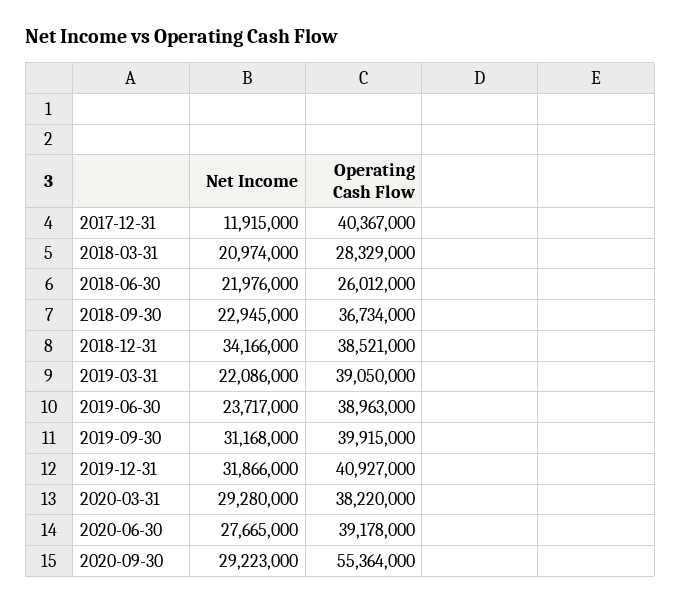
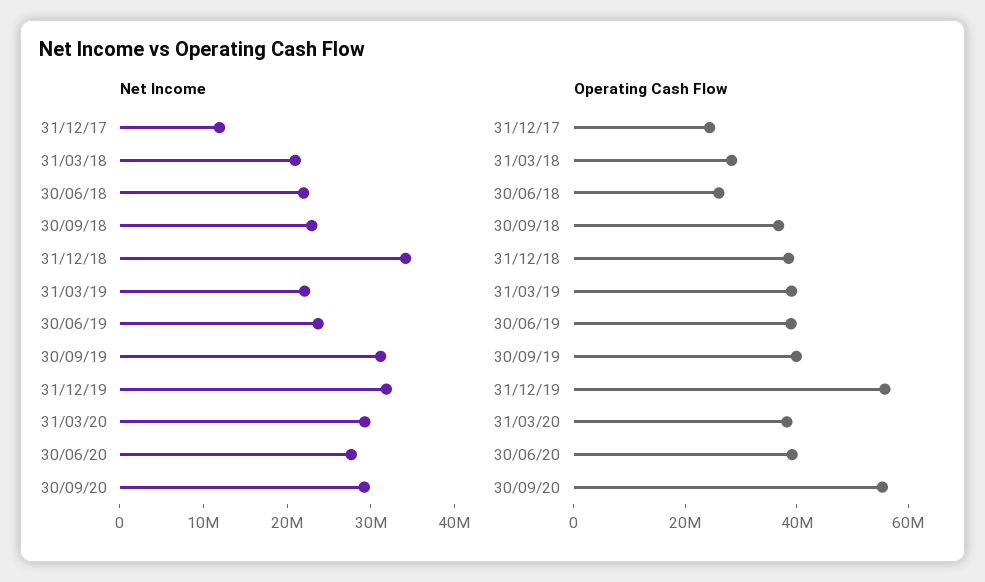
  {
    "Net Income": {
      "2017-12-31": 11915000,
      "2018-03-31": 20974000,
      "2018-06-30": 21976000,
      "2018-09-30": 22945000,
      "2018-12-31": 34166000,
      "2019-03-31": 22086000,
      "2019-06-30": 23717000,
      "2019-09-30": 31168000,
      "2019-12-31": 31866000,
      "2020-03-31": 29280000,
      "2020-06-30": 27665000,
      "2020-09-30": 29223000
    },
    "Operating Cash Flow": {
-     "2017-12-31": 40367000,
+     "2017-12-31": 25000000,
      "2018-03-31": 28329000,
      "2018-06-30": 26012000,
      "2018-09-30": 36734000,
      "2018-12-31": 38521000,
      "2019-03-31": 39050000,
      "2019-06-30": 38963000,
      "2019-09-30": 39915000,
-     "2019-12-31": 40927000,
+     "2019-12-31": 55000000,
      "2020-03-31": 38220000,
      "2020-06-30": 39178000,
      "2020-09-30": 55364000
    }
  }

